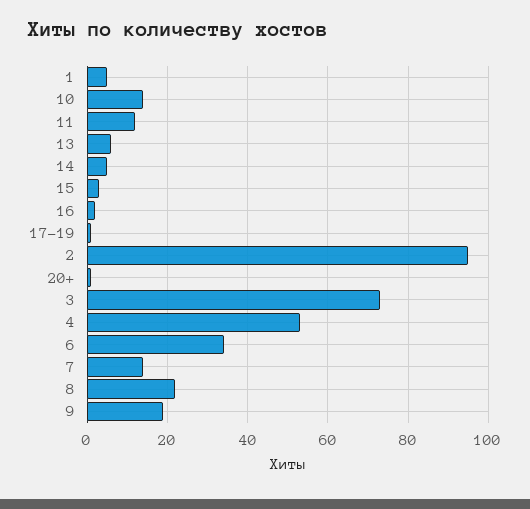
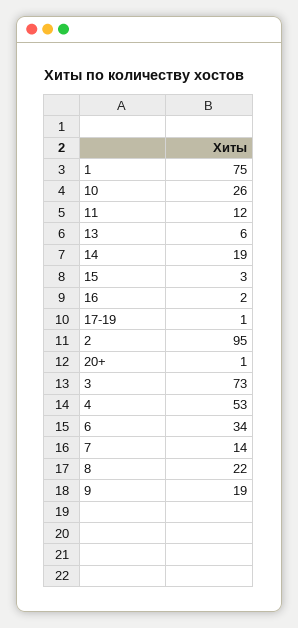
  {
-   "1": 5,
+   "1": 75,
-   "10": 15,
+   "10": 26,
    "11": 12,
    "13": 6,
-   "14": 5,
+   "14": 19,
    "15": 3,
    "16": 2,
    "17-19": 1,
    "2": 95,
    "20+": 1,
    "3": 73,
    "4": 53,
    "6": 34,
    "7": 14,
    "8": 22,
    "9": 19
  }

